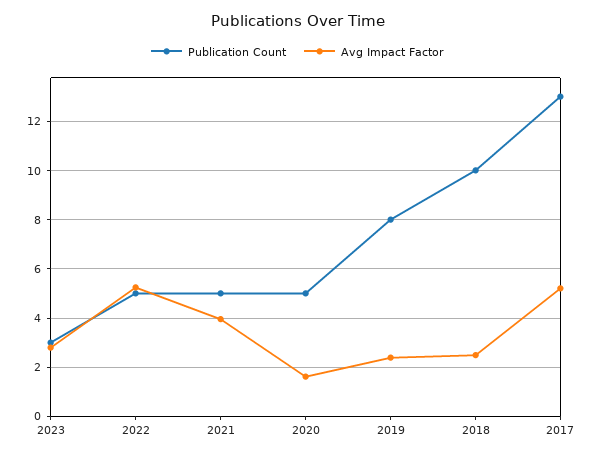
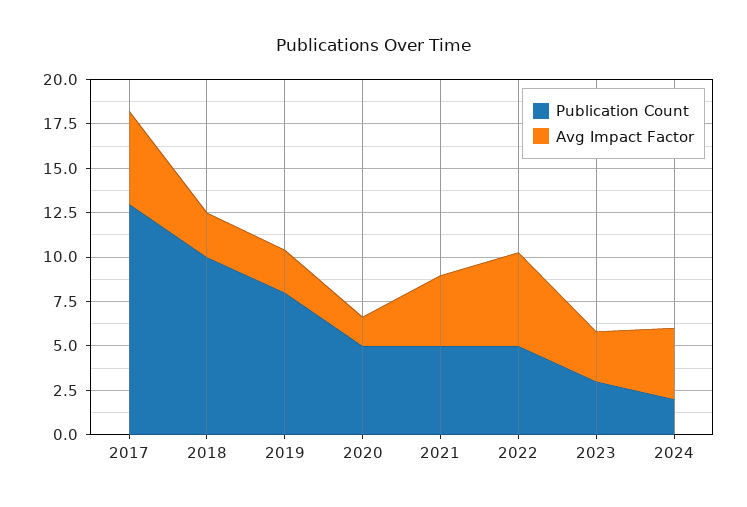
  {
    "Publication Count": {
      "2023": 3,
      "2022": 5,
      "2021": 5,
      "2020": 5,
      "2019": 8,
      "2018": 10,
-     "2017": 13
+     "2017": 13,
+     "2024": 2
    },
    "Avg Impact Factor": {
      "2023": 2.75,
      "2022": 5.25,
      "2021": 4,
      "2020": 1.5,
      "2019": 2.5,
      "2018": 2.5,
-     "2017": 5.25
+     "2017": 5.25,
+     "2024": 4
    }
  }

